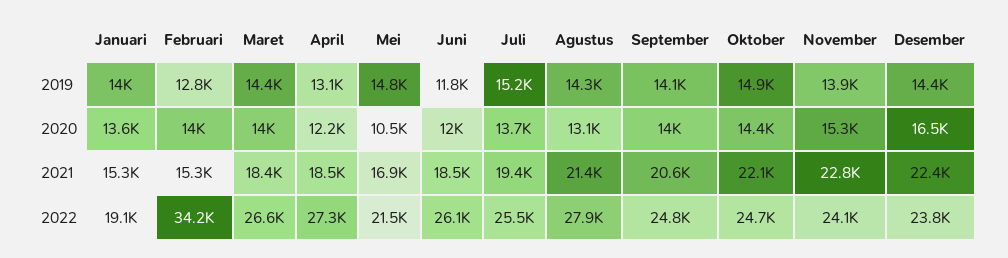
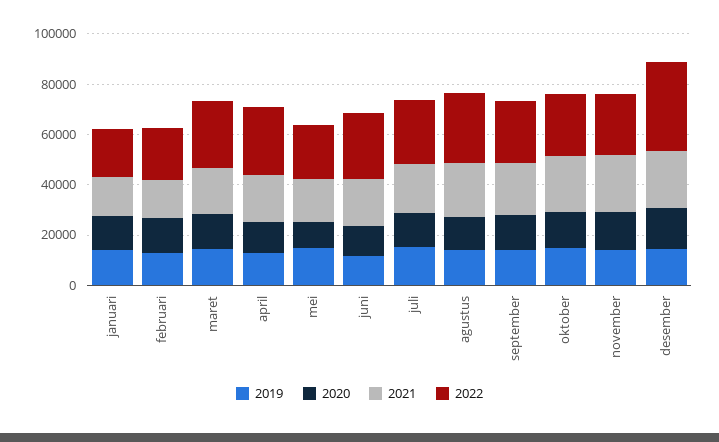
  {
    "2019": {
      "Januari": 14000,
      "Februari": 12800,
      "Maret": 14400,
      "April": 13100,
      "Mei": 14800,
      "Juni": 11800,
      "Juli": 15200,
      "Agustus": 14300,
      "September": 14100,
      "Oktober": 14900,
      "November": 13900,
      "Desember": 14400
    },
    "2020": {
      "Januari": 13600,
      "Februari": 14000,
      "Maret": 14000,
      "April": 12200,
      "Mei": 10500,
      "Juni": 12000,
      "Juli": 13700,
      "Agustus": 13100,
      "September": 14000,
      "Oktober": 14400,
      "November": 15300,
      "Desember": 16500
    },
    "2021": {
      "Januari": 15300,
      "Februari": 15300,
      "Maret": 18400,
      "April": 18500,
      "Mei": 16900,
      "Juni": 18500,
      "Juli": 19400,
      "Agustus": 21400,
      "September": 20600,
      "Oktober": 22100,
      "November": 22800,
      "Desember": 22400
    },
    "2022": {
      "Januari": 19100,
-     "Februari": 34200,
+     "Februari": 20000,
      "Maret": 26600,
      "April": 27300,
      "Mei": 21500,
      "Juni": 26100,
      "Juli": 25500,
      "Agustus": 27900,
      "September": 24800,
      "Oktober": 24700,
      "November": 24100,
-     "Desember": 23800
+     "Desember": 35000
    }
  }

